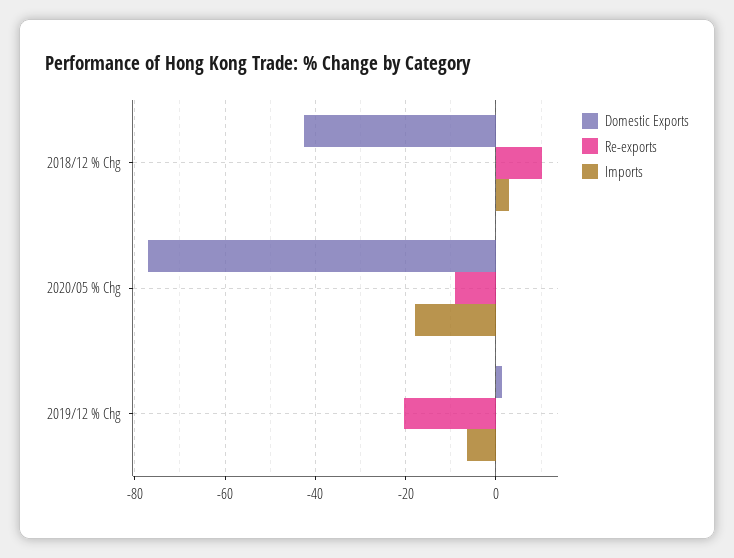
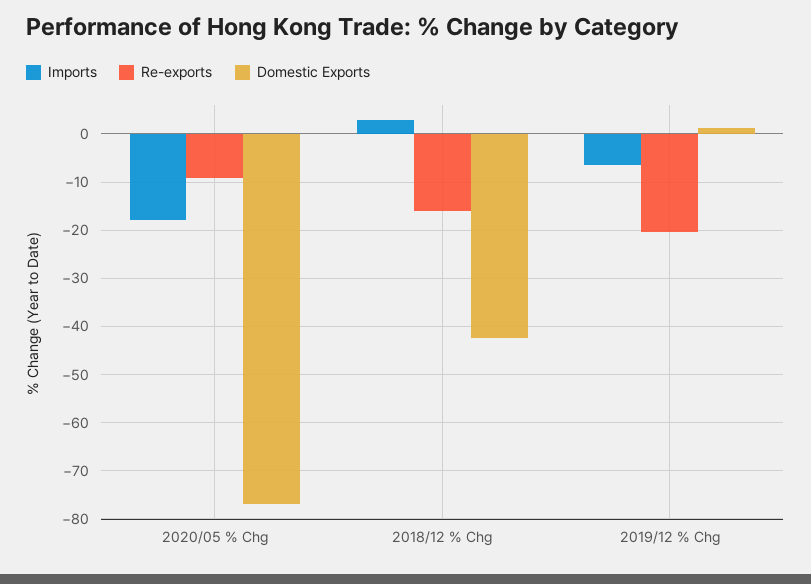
  {
    "Domestic Exports": {
      "2018/12 % Chg": -42,
      "2020/05 % Chg": -76,
      "2019/12 % Chg": 2
    },
    "Re-exports": {
-     "2018/12 % Chg": 10,
+     "2018/12 % Chg": -16,
      "2020/05 % Chg": -10,
      "2019/12 % Chg": -20
    },
    "Imports": {
      "2018/12 % Chg": 2,
      "2020/05 % Chg": -18,
      "2019/12 % Chg": -6
    }
  }

